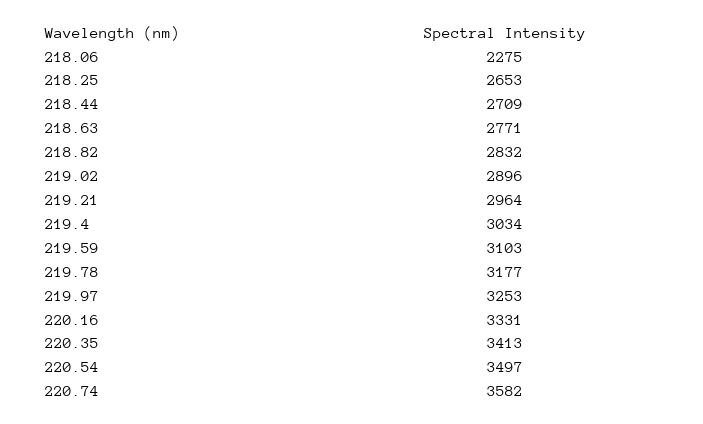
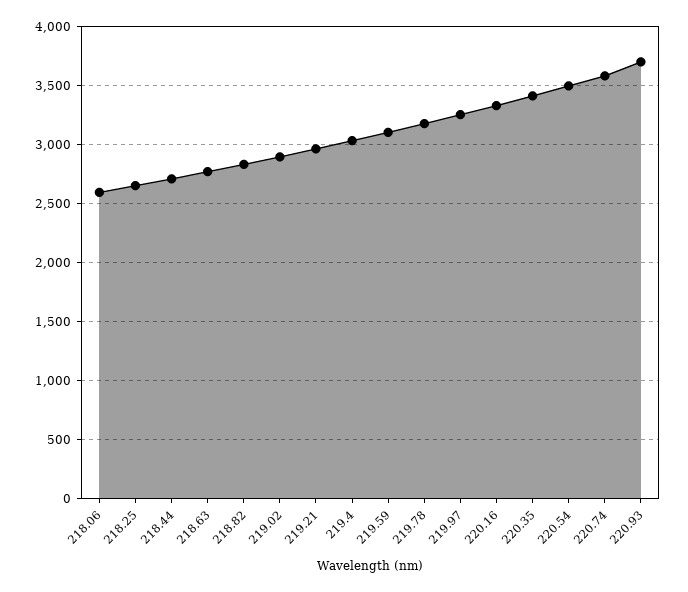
  {
-   "218.06": 2275,
+   "218.06": 2600,
    "218.25": 2653,
    "218.44": 2709,
    "218.63": 2771,
    "218.82": 2832,
    "219.02": 2896,
    "219.21": 2964,
    "219.4": 3034,
    "219.59": 3103,
    "219.78": 3177,
    "219.97": 3253,
    "220.16": 3331,
    "220.35": 3413,
    "220.54": 3497,
-   "220.74": 3582
+   "220.74": 3582,
+   "220.93": 3700
  }

